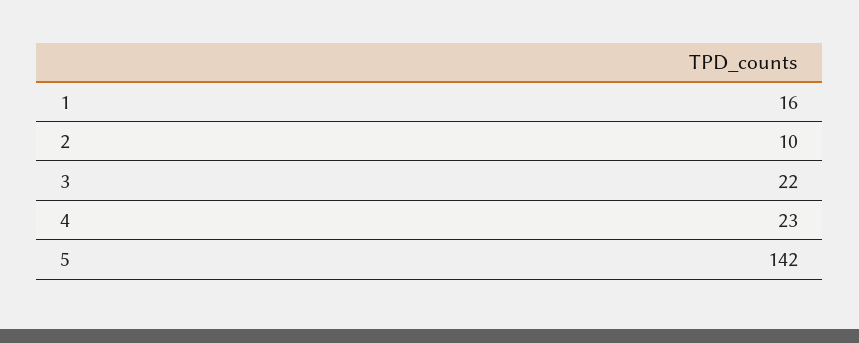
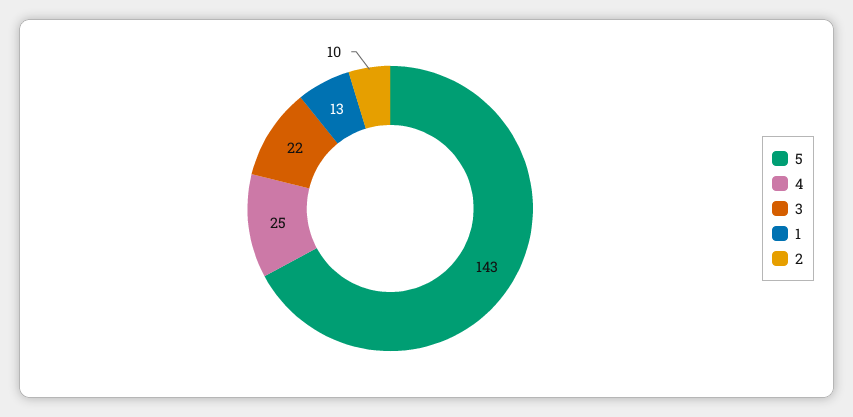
  {
-   "1": 16,
+   "1": 13,
    "2": 10,
    "3": 22,
-   "4": 23,
+   "4": 25,
-   "5": 142
+   "5": 143
  }

